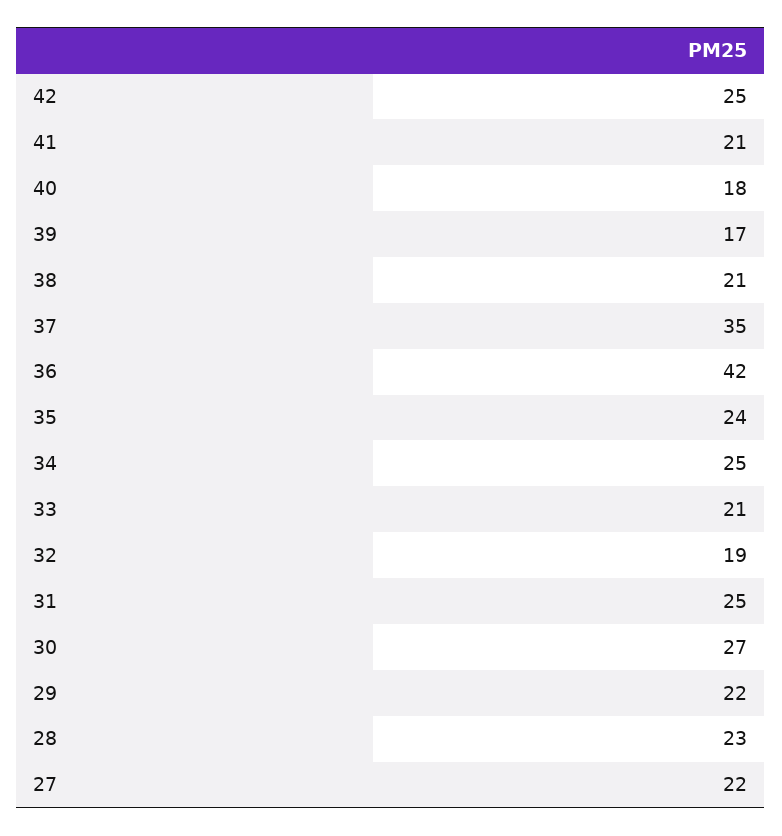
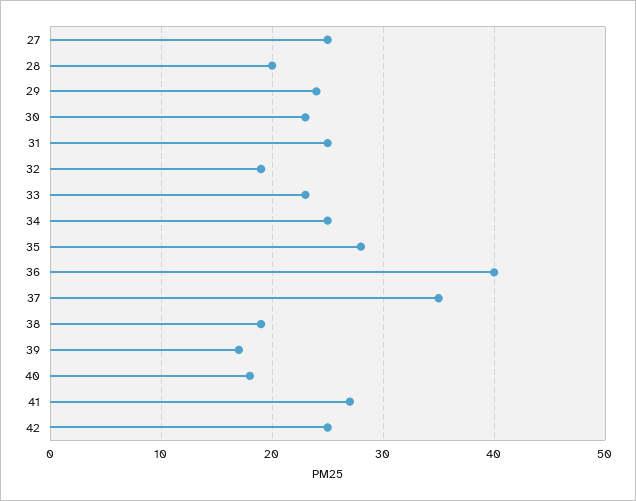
  {
    "42": 25,
-   "41": 21,
+   "41": 27,
    "40": 18,
    "39": 17,
-   "38": 21,
+   "38": 19,
    "37": 35,
-   "36": 42,
+   "36": 40,
-   "35": 24,
+   "35": 28,
    "34": 25,
-   "33": 21,
+   "33": 23,
    "32": 19,
    "31": 25,
-   "30": 27,
+   "30": 23,
-   "29": 22,
+   "29": 24,
-   "28": 23,
+   "28": 20,
-   "27": 22
+   "27": 25
  }

